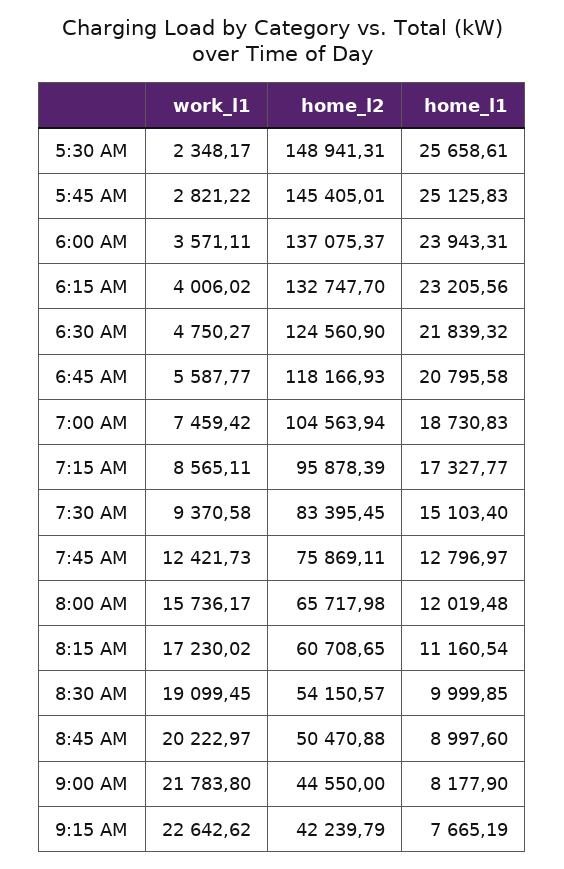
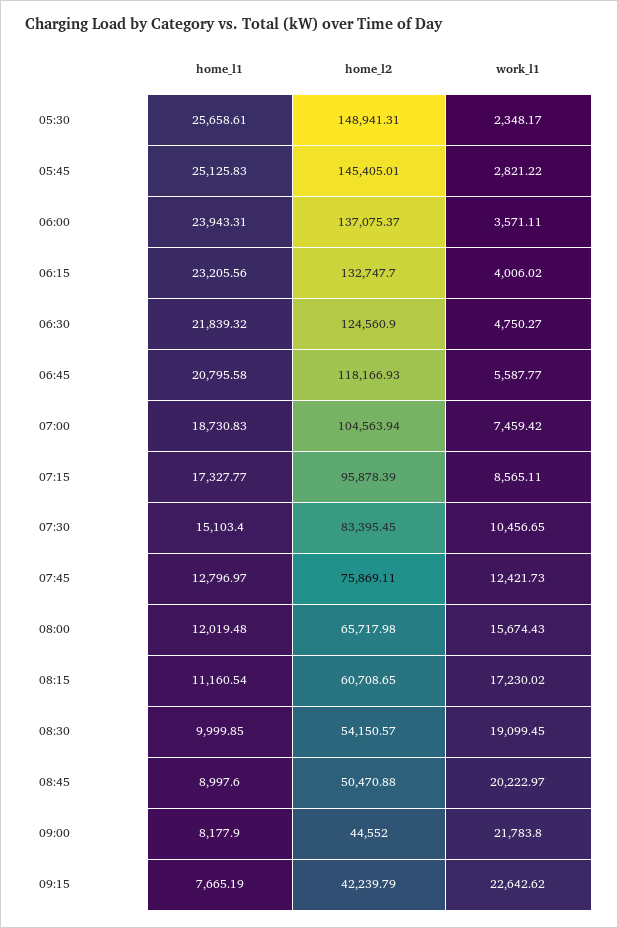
  {
    "work_l1": {
      "5:30 AM": 2348.17,
      "5:45 AM": 2821.22,
      "6:00 AM": 3571.11,
      "6:15 AM": 4006.02,
      "6:30 AM": 4750.27,
      "6:45 AM": 5587.77,
      "7:00 AM": 7459.42,
      "7:15 AM": 8565.11,
-     "7:30 AM": 9370.58,
+     "7:30 AM": 10456.65,
      "7:45 AM": 12421.73,
-     "8:00 AM": 15736.17,
+     "8:00 AM": 15674.43,
      "8:15 AM": 17230.02,
      "8:30 AM": 19099.45,
      "8:45 AM": 20222.97,
      "9:00 AM": 21783.8,
      "9:15 AM": 22642.62
    },
    "home_l2": {
      "5:30 AM": 148941.31,
      "5:45 AM": 145405.01,
      "6:00 AM": 137075.37,
      "6:15 AM": 132747.7,
      "6:30 AM": 124560.9,
      "6:45 AM": 118166.93,
      "7:00 AM": 104563.94,
      "7:15 AM": 95878.39,
      "7:30 AM": 83395.45,
      "7:45 AM": 75869.11,
      "8:00 AM": 65717.98,
      "8:15 AM": 60708.65,
      "8:30 AM": 54150.57,
      "8:45 AM": 50470.88,
-     "9:00 AM": 44550,
+     "9:00 AM": 44552,
      "9:15 AM": 42239.79
    },
    "home_l1": {
      "5:30 AM": 25658.61,
      "5:45 AM": 25125.83,
      "6:00 AM": 23943.31,
      "6:15 AM": 23205.56,
      "6:30 AM": 21839.32,
      "6:45 AM": 20795.58,
      "7:00 AM": 18730.83,
      "7:15 AM": 17327.77,
      "7:30 AM": 15103.4,
      "7:45 AM": 12796.97,
      "8:00 AM": 12019.48,
      "8:15 AM": 11160.54,
      "8:30 AM": 9999.85,
      "8:45 AM": 8997.6,
      "9:00 AM": 8177.9,
      "9:15 AM": 7665.19
    }
  }

